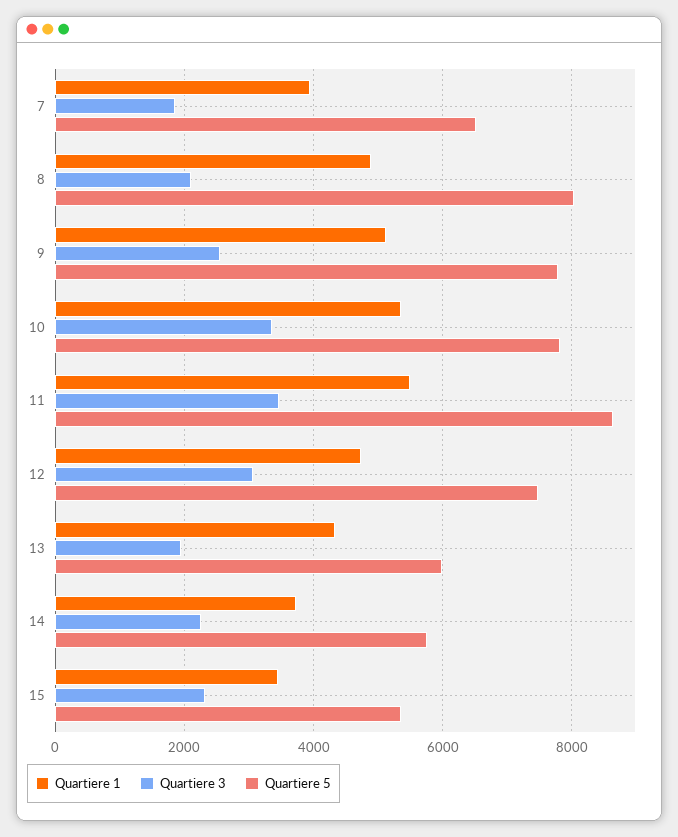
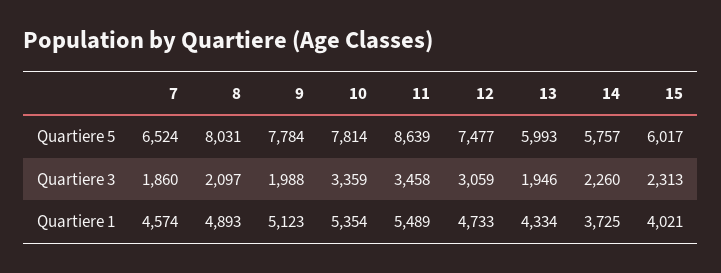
  {
    "Quartiere 1": {
-     "7": 4000,
+     "7": 4574,
      "8": 4893,
      "9": 5123,
      "10": 5354,
      "11": 5489,
      "12": 4733,
      "13": 4334,
      "14": 3725,
-     "15": 3400
+     "15": 4021
    },
    "Quartiere 3": {
      "7": 1860,
      "8": 2097,
-     "9": 2600,
+     "9": 1988,
      "10": 3359,
      "11": 3458,
      "12": 3059,
      "13": 1946,
      "14": 2260,
      "15": 2313
    },
    "Quartiere 5": {
      "7": 6524,
      "8": 8031,
      "9": 7784,
      "10": 7814,
      "11": 8639,
      "12": 7477,
      "13": 5993,
      "14": 5757,
-     "15": 5400
+     "15": 6017
    }
  }

